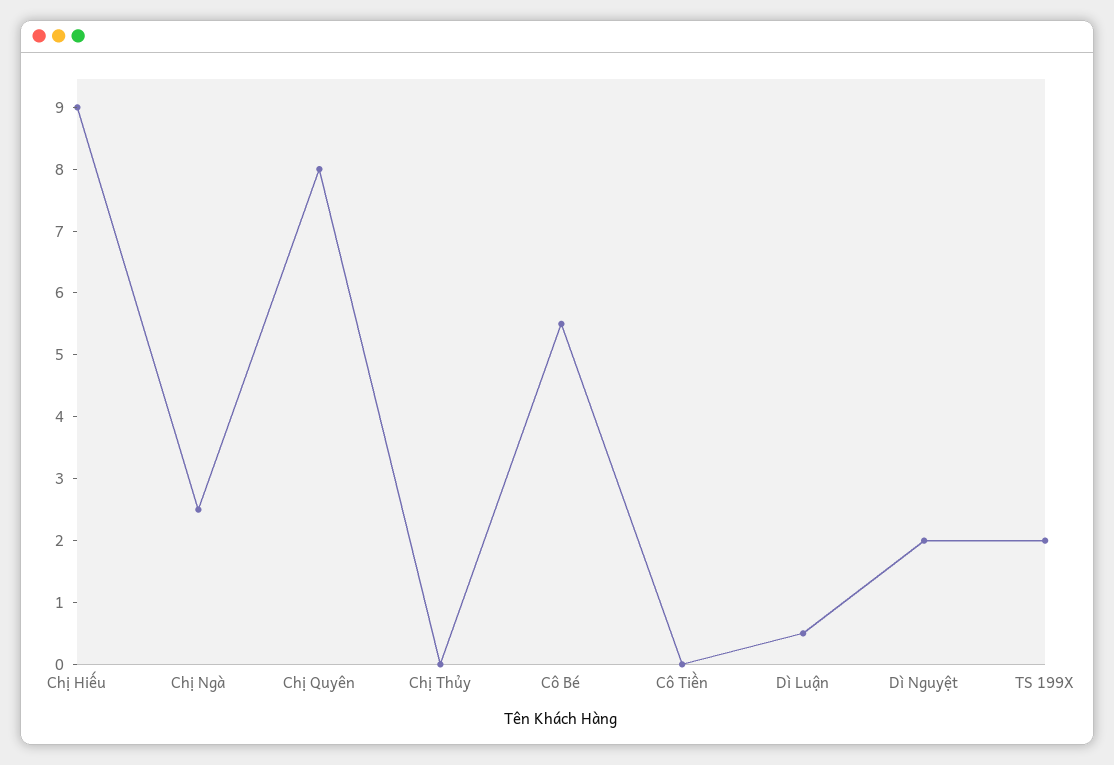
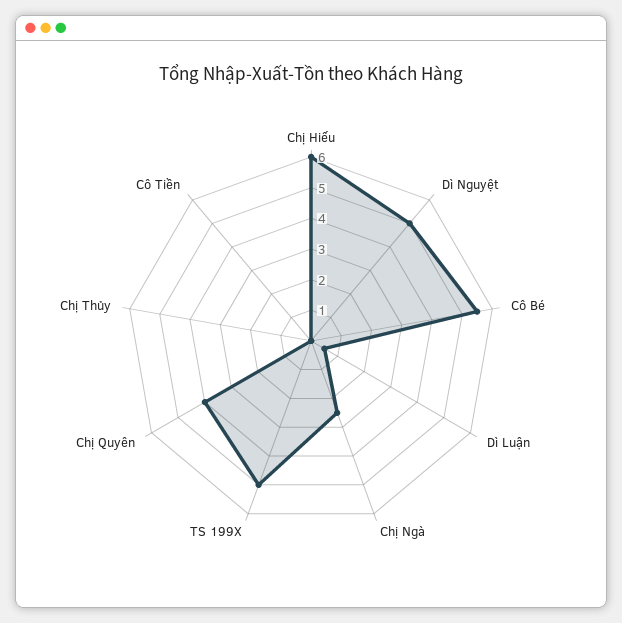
  {
-   "Chị Hiếu": 9,
+   "Chị Hiếu": 6,
    "Chị Ngà": 2.5,
-   "Chị Quyên": 8,
+   "Chị Quyên": 4,
    "Chị Thủy": 0,
    "Cô Bé": 5.5,
    "Cô Tiền": 0,
    "Dì Luận": 0.5,
-   "Dì Nguyệt": 2,
+   "Dì Nguyệt": 5,
-   "TS 199X": 2
+   "TS 199X": 5
  }

